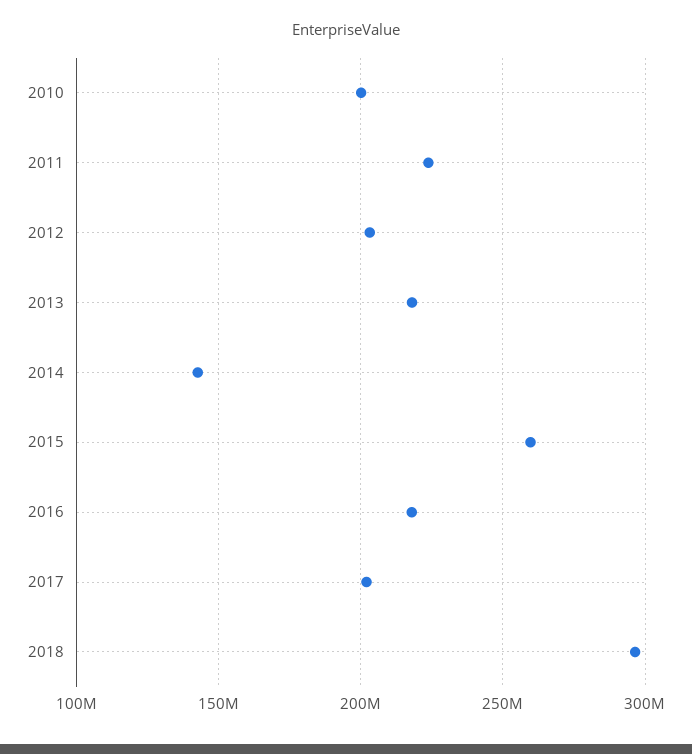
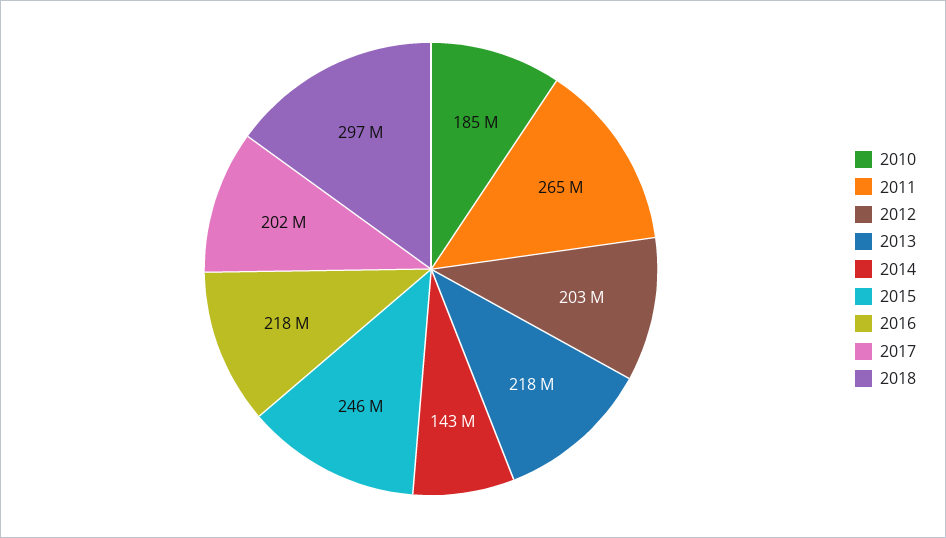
  {
-   "2010": 200000000,
+   "2010": 185000000,
-   "2011": 225000000,
+   "2011": 265000000,
    "2012": 203000000,
    "2013": 218000000,
    "2014": 143000000,
-   "2015": 260000000,
+   "2015": 246000000,
    "2016": 218000000,
    "2017": 202000000,
    "2018": 297000000
  }

